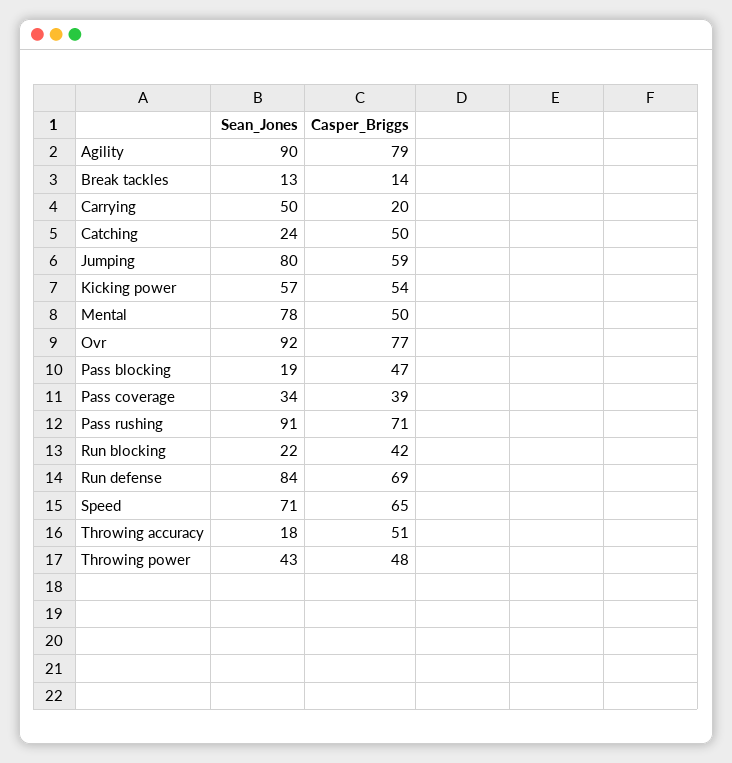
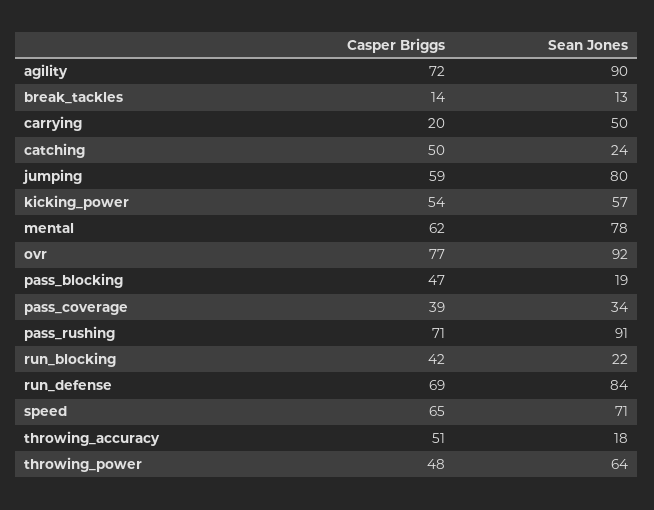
  {
    "Sean_Jones": {
      "Agility": 90,
      "Break tackles": 13,
      "Carrying": 50,
      "Catching": 24,
      "Jumping": 80,
      "Kicking power": 57,
      "Mental": 78,
      "Ovr": 92,
      "Pass blocking": 19,
      "Pass coverage": 34,
      "Pass rushing": 91,
      "Run blocking": 22,
      "Run defense": 84,
      "Speed": 71,
      "Throwing accuracy": 18,
-     "Throwing power": 43
+     "Throwing power": 64
    },
    "Casper_Briggs": {
-     "Agility": 79,
+     "Agility": 72,
      "Break tackles": 14,
      "Carrying": 20,
      "Catching": 50,
      "Jumping": 59,
      "Kicking power": 54,
-     "Mental": 50,
+     "Mental": 62,
      "Ovr": 77,
      "Pass blocking": 47,
      "Pass coverage": 39,
      "Pass rushing": 71,
      "Run blocking": 42,
      "Run defense": 69,
      "Speed": 65,
      "Throwing accuracy": 51,
      "Throwing power": 48
    }
  }

